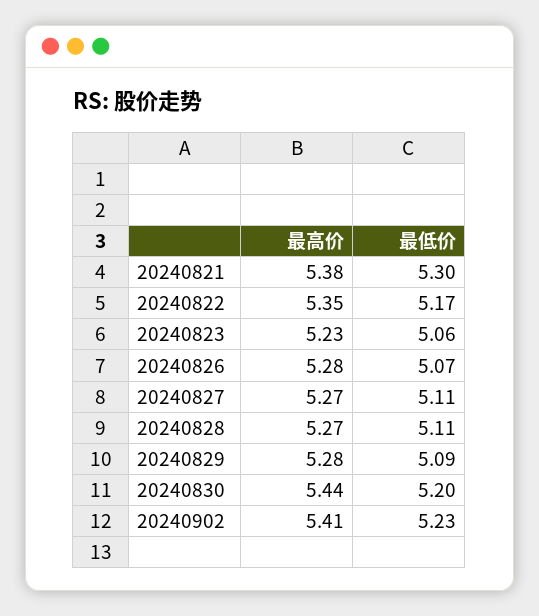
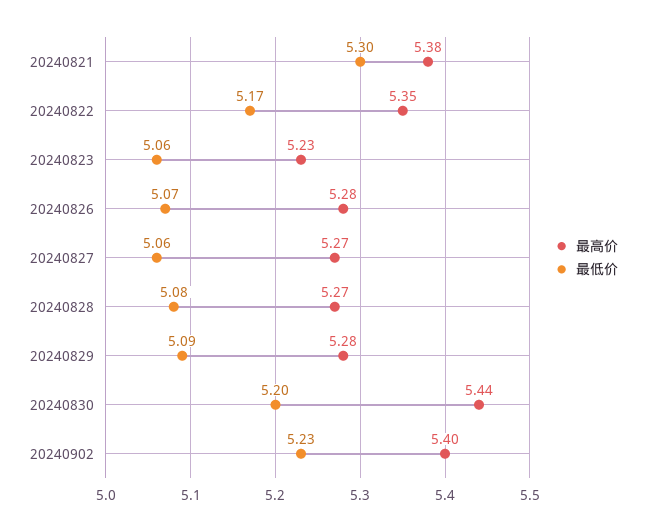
  {
    "最高价": {
      "20240821": 5.38,
      "20240822": 5.35,
      "20240823": 5.23,
      "20240826": 5.28,
      "20240827": 5.27,
      "20240828": 5.27,
      "20240829": 5.28,
      "20240830": 5.44,
-     "20240902": 5.41
+     "20240902": 5.4
    },
    "最低价": {
      "20240821": 5.3,
      "20240822": 5.17,
      "20240823": 5.06,
      "20240826": 5.07,
-     "20240827": 5.11,
+     "20240827": 5.06,
-     "20240828": 5.11,
+     "20240828": 5.08,
      "20240829": 5.09,
      "20240830": 5.2,
      "20240902": 5.23
    }
  }

